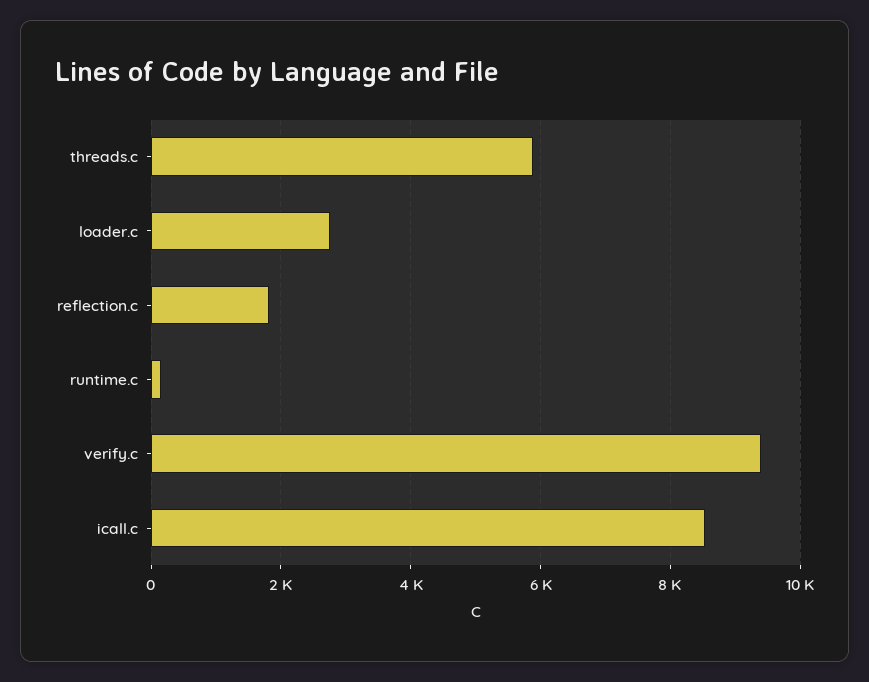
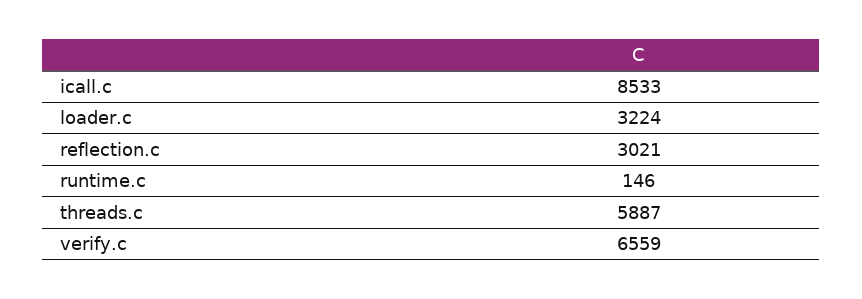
  {
    "threads.c": 5887,
-   "loader.c": 2800,
+   "loader.c": 3224,
-   "reflection.c": 1800,
+   "reflection.c": 3021,
    "runtime.c": 146,
-   "verify.c": 9400,
+   "verify.c": 6559,
    "icall.c": 8533
  }

